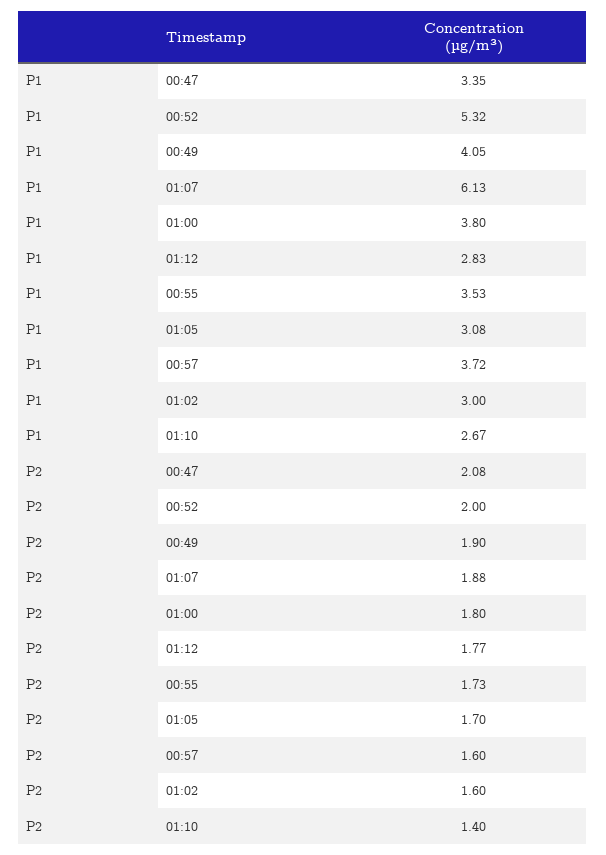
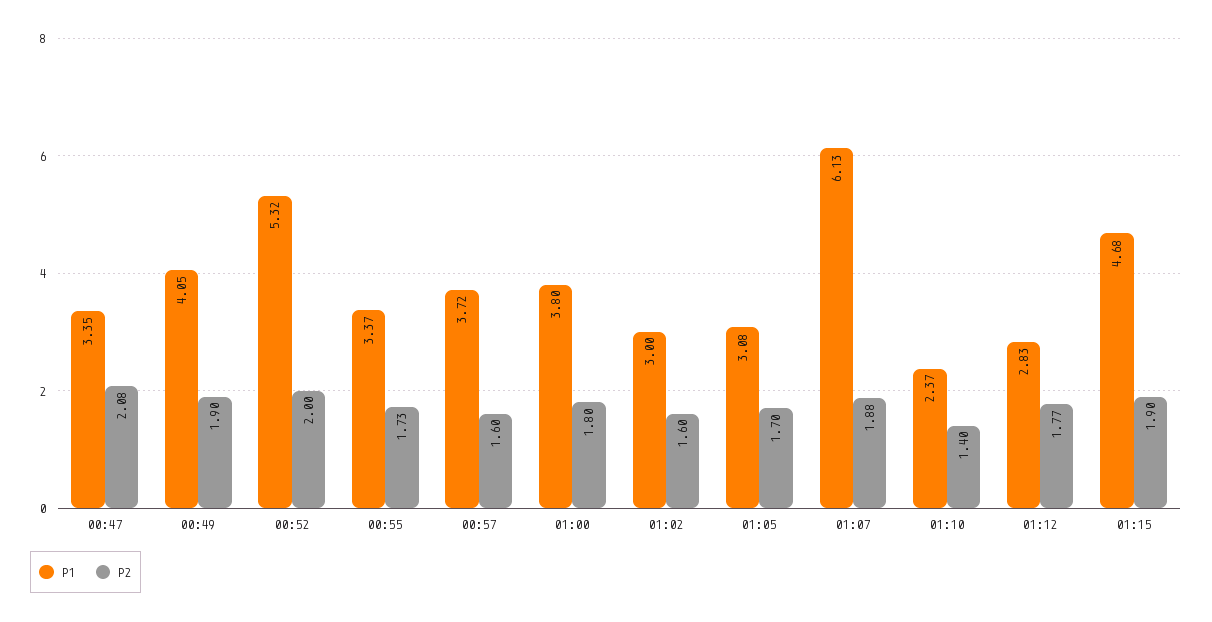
  {
    "P1": {
      "00:47": 3.35,
      "00:52": 5.32,
      "00:49": 4.05,
      "01:07": 6.13,
      "01:00": 3.8,
      "01:12": 2.83,
-     "00:55": 3.53,
+     "00:55": 3.37,
      "01:05": 3.08,
      "00:57": 3.72,
      "01:02": 3,
-     "01:10": 2.67
+     "01:10": 2.37,
+     "01:15": 4.68
    },
    "P2": {
      "00:47": 2.08,
      "00:52": 2,
      "00:49": 1.9,
      "01:07": 1.88,
      "01:00": 1.8,
      "01:12": 1.77,
      "00:55": 1.73,
      "01:05": 1.7,
      "00:57": 1.6,
      "01:02": 1.6,
-     "01:10": 1.4
+     "01:10": 1.4,
+     "01:15": 1.9
    }
  }

